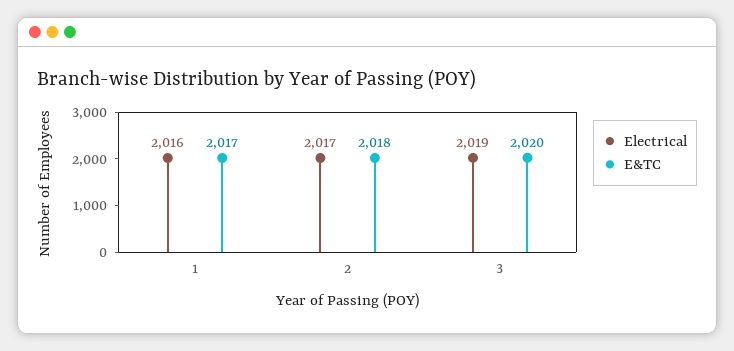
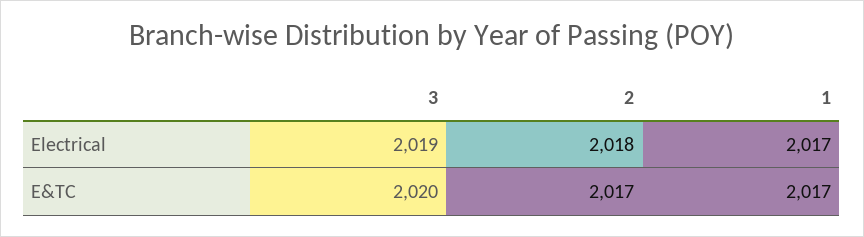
  {
    "Electrical": {
-     "1": 2016,
+     "1": 2017,
-     "2": 2017,
+     "2": 2018,
      "3": 2019
    },
    "E&TC": {
      "1": 2017,
-     "2": 2018,
+     "2": 2017,
      "3": 2020
    }
  }

